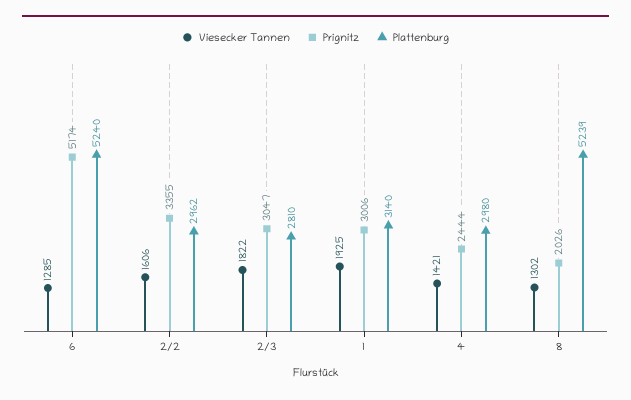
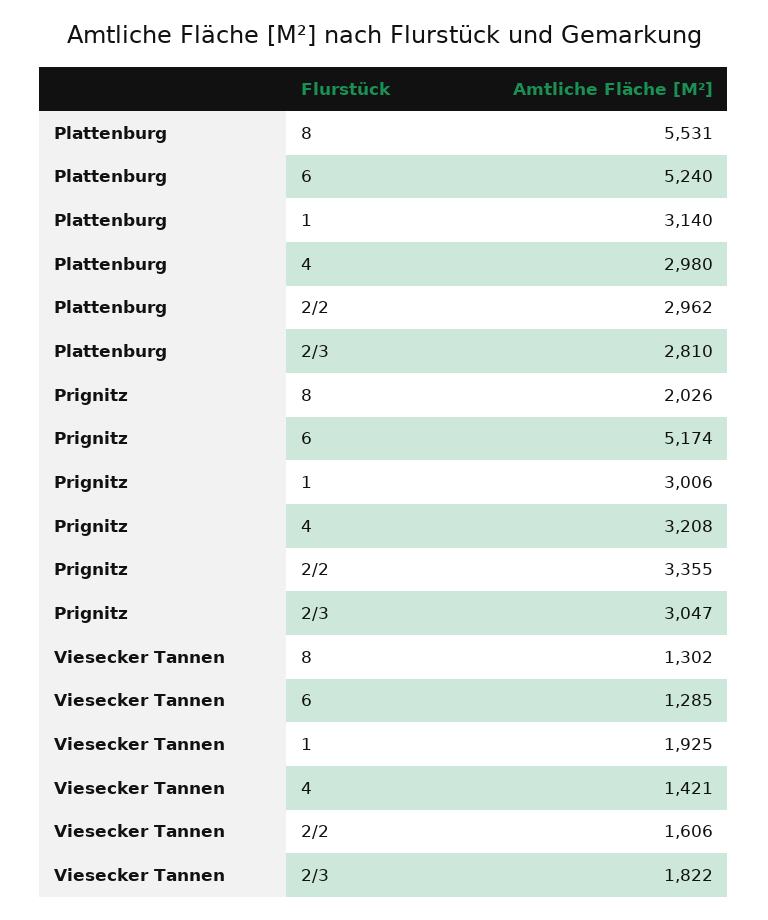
  {
    "Viesecker Tannen": {
      "6": 1285,
      "2/2": 1606,
      "2/3": 1822,
      "1": 1925,
      "4": 1421,
      "8": 1302
    },
    "Prignitz": {
      "6": 5174,
      "2/2": 3355,
      "2/3": 3047,
      "1": 3006,
-     "4": 2444,
+     "4": 3208,
      "8": 2026
    },
    "Plattenburg": {
      "6": 5240,
      "2/2": 2962,
      "2/3": 2810,
      "1": 3140,
      "4": 2980,
-     "8": 5239
+     "8": 5531
    }
  }

